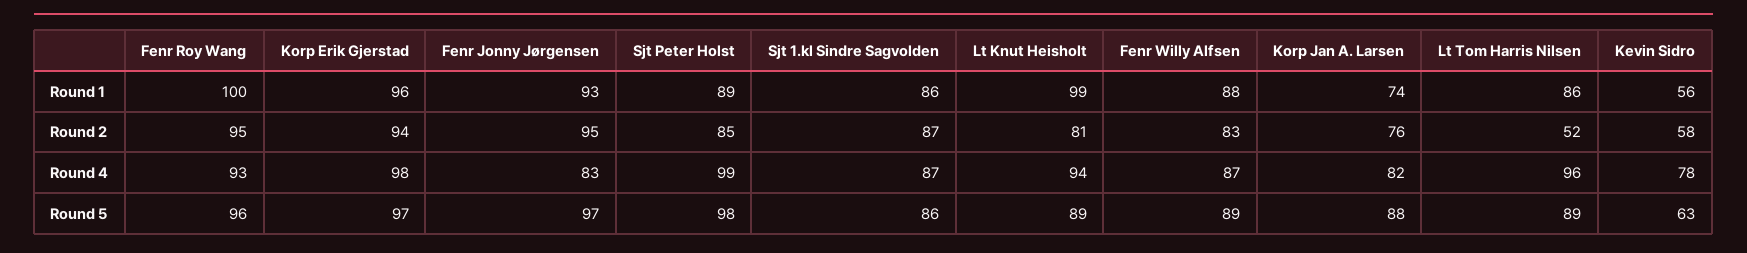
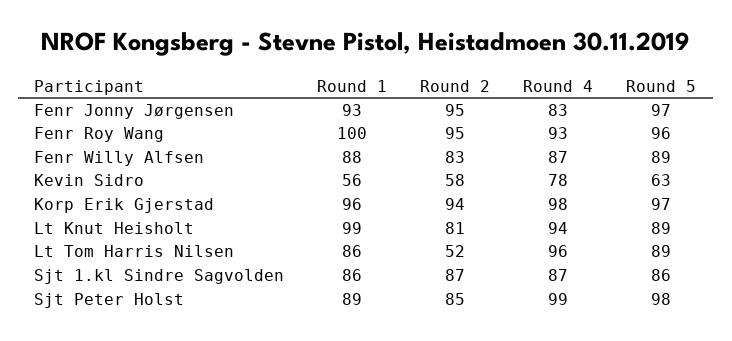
  {
    "Fenr Roy Wang": {
      "Round 1": 100,
      "Round 2": 95,
      "Round 4": 93,
      "Round 5": 96
    },
    "Korp Erik Gjerstad": {
      "Round 1": 96,
      "Round 2": 94,
      "Round 4": 98,
      "Round 5": 97
    },
    "Fenr Jonny Jørgensen": {
      "Round 1": 93,
      "Round 2": 95,
      "Round 4": 83,
      "Round 5": 97
    },
    "Sjt Peter Holst": {
      "Round 1": 89,
      "Round 2": 85,
      "Round 4": 99,
      "Round 5": 98
    },
    "Sjt 1.kl Sindre Sagvolden": {
      "Round 1": 86,
      "Round 2": 87,
      "Round 4": 87,
      "Round 5": 86
    },
    "Lt Knut Heisholt": {
      "Round 1": 99,
      "Round 2": 81,
      "Round 4": 94,
      "Round 5": 89
    },
    "Fenr Willy Alfsen": {
      "Round 1": 88,
      "Round 2": 83,
      "Round 4": 87,
      "Round 5": 89
    },
-   "Korp Jan A. Larsen": {
-     "Round 1": 74,
-     "Round 2": 76,
-     "Round 4": 82,
-     "Round 5": 88
-   },
    "Lt Tom Harris Nilsen": {
      "Round 1": 86,
      "Round 2": 52,
      "Round 4": 96,
      "Round 5": 89
    },
    "Kevin Sidro": {
      "Round 1": 56,
      "Round 2": 58,
      "Round 4": 78,
      "Round 5": 63
    }
  }

